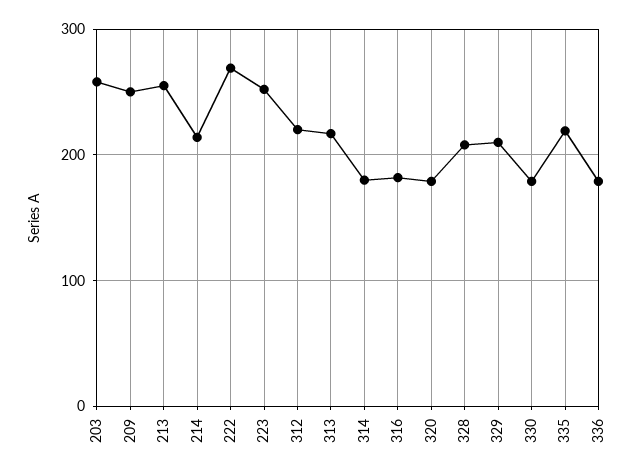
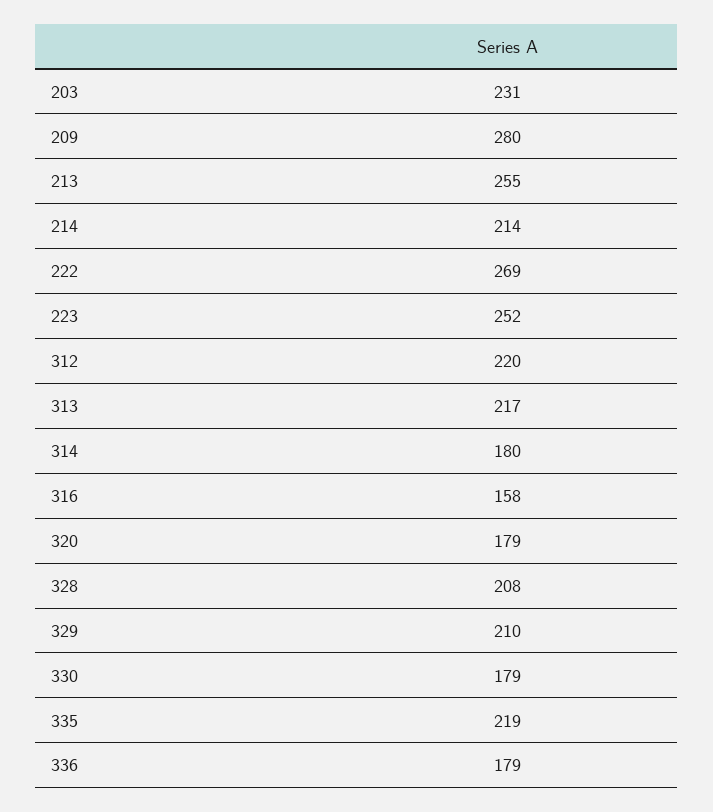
  {
-   "203": 260,
+   "203": 231,
-   "209": 250,
+   "209": 280,
    "213": 255,
    "214": 214,
    "222": 269,
    "223": 252,
    "312": 220,
    "313": 217,
    "314": 180,
-   "316": 180,
+   "316": 158,
    "320": 179,
    "328": 208,
    "329": 210,
    "330": 179,
    "335": 219,
    "336": 179
  }

